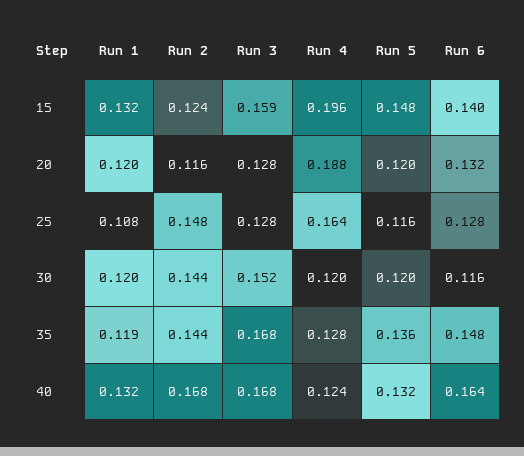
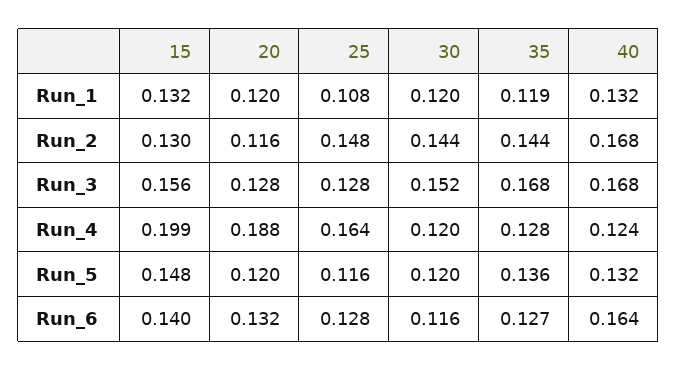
  {
    "Run 1": {
      "15": 0.132,
      "20": 0.12,
      "25": 0.108,
      "30": 0.12,
      "35": 0.119,
      "40": 0.132
    },
    "Run 2": {
-     "15": 0.124,
+     "15": 0.13,
      "20": 0.116,
      "25": 0.148,
      "30": 0.144,
      "35": 0.144,
      "40": 0.168
    },
    "Run 3": {
-     "15": 0.159,
+     "15": 0.156,
      "20": 0.128,
      "25": 0.128,
      "30": 0.152,
      "35": 0.168,
      "40": 0.168
    },
    "Run 4": {
-     "15": 0.196,
+     "15": 0.199,
      "20": 0.188,
      "25": 0.164,
      "30": 0.12,
      "35": 0.128,
      "40": 0.124
    },
    "Run 5": {
      "15": 0.148,
      "20": 0.12,
      "25": 0.116,
      "30": 0.12,
      "35": 0.136,
      "40": 0.132
    },
    "Run 6": {
      "15": 0.14,
      "20": 0.132,
      "25": 0.128,
      "30": 0.116,
-     "35": 0.148,
+     "35": 0.127,
      "40": 0.164
    }
  }

